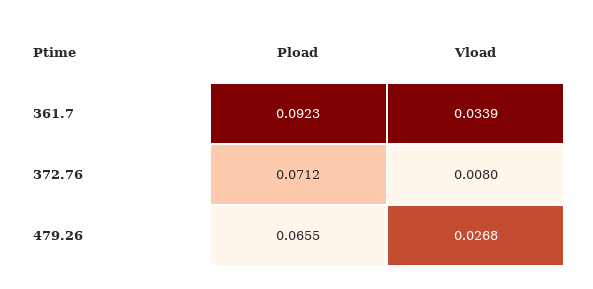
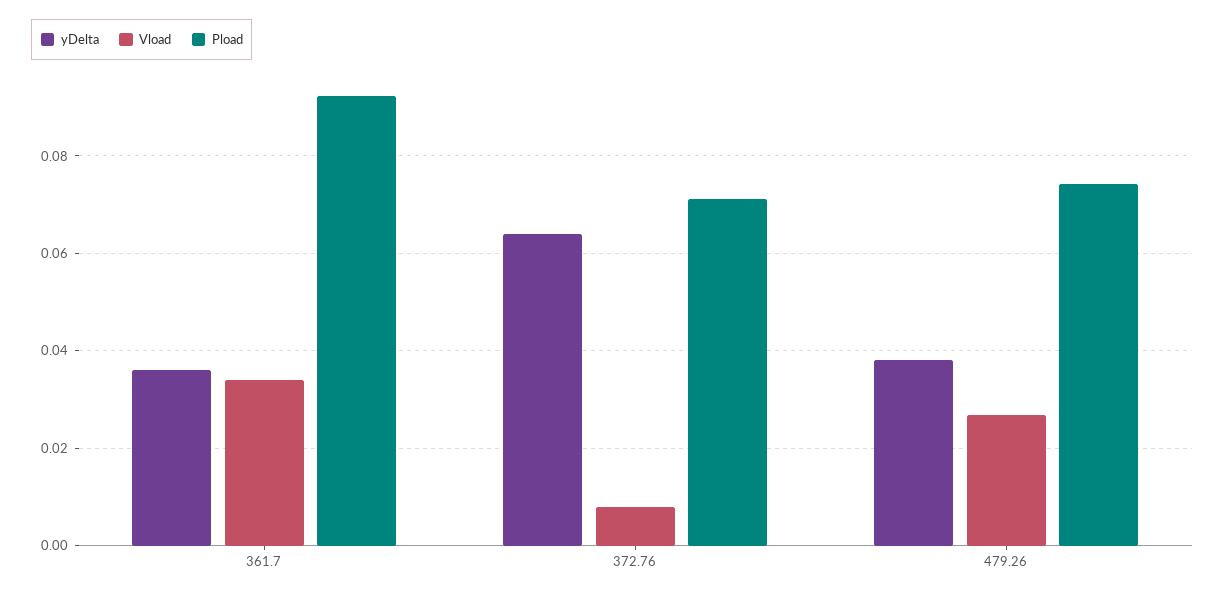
  {
    "Pload": {
      "361.7": 0.0923,
      "372.76": 0.0712,
-     "479.26": 0.0655
+     "479.26": 0.074
    },
    "Vload": {
      "361.7": 0.0339,
      "372.76": 0.008,
      "479.26": 0.0268
-   }
+   },
+   "yDelta": {
+     "361.7": 0.036,
+     "372.76": 0.064,
+     "479.26": 0.038
+   }
  }

